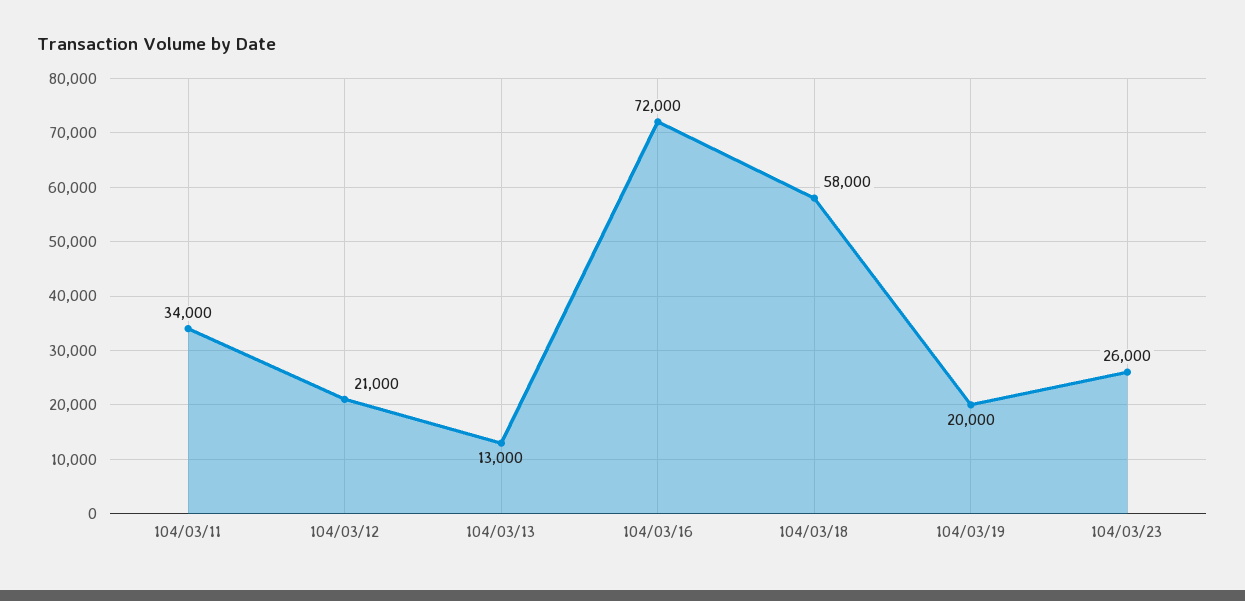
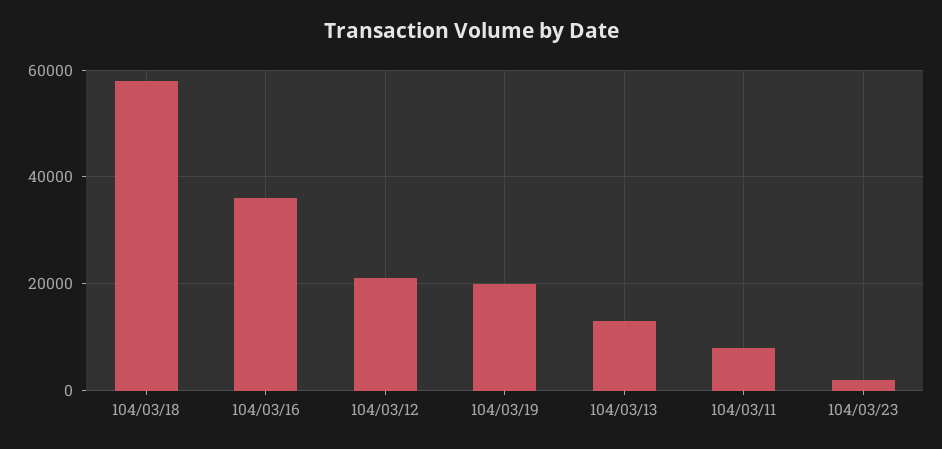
  {
-   "104/03/11": 34000,
+   "104/03/11": 8000,
    "104/03/12": 21000,
    "104/03/13": 13000,
-   "104/03/16": 72000,
+   "104/03/16": 36000,
    "104/03/18": 58000,
    "104/03/19": 20000,
-   "104/03/23": 26000
+   "104/03/23": 2000
  }

